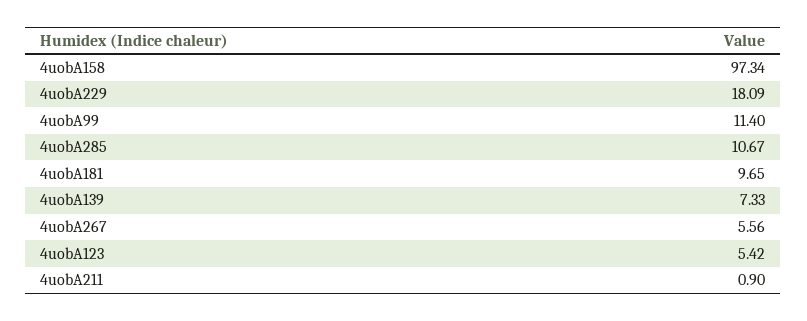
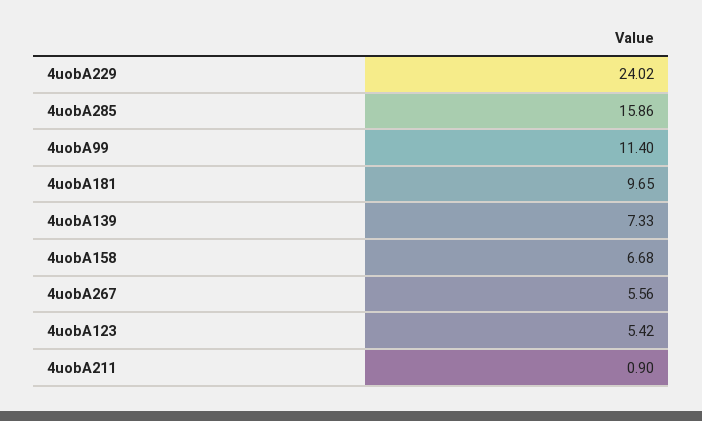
  {
-   "4uobA158": 97.34,
+   "4uobA158": 6.68,
-   "4uobA229": 18.09,
+   "4uobA229": 24.02,
    "4uobA99": 11.4,
-   "4uobA285": 10.67,
+   "4uobA285": 15.86,
    "4uobA181": 9.65,
    "4uobA139": 7.33,
    "4uobA267": 5.56,
    "4uobA123": 5.42,
    "4uobA211": 0.9
  }

